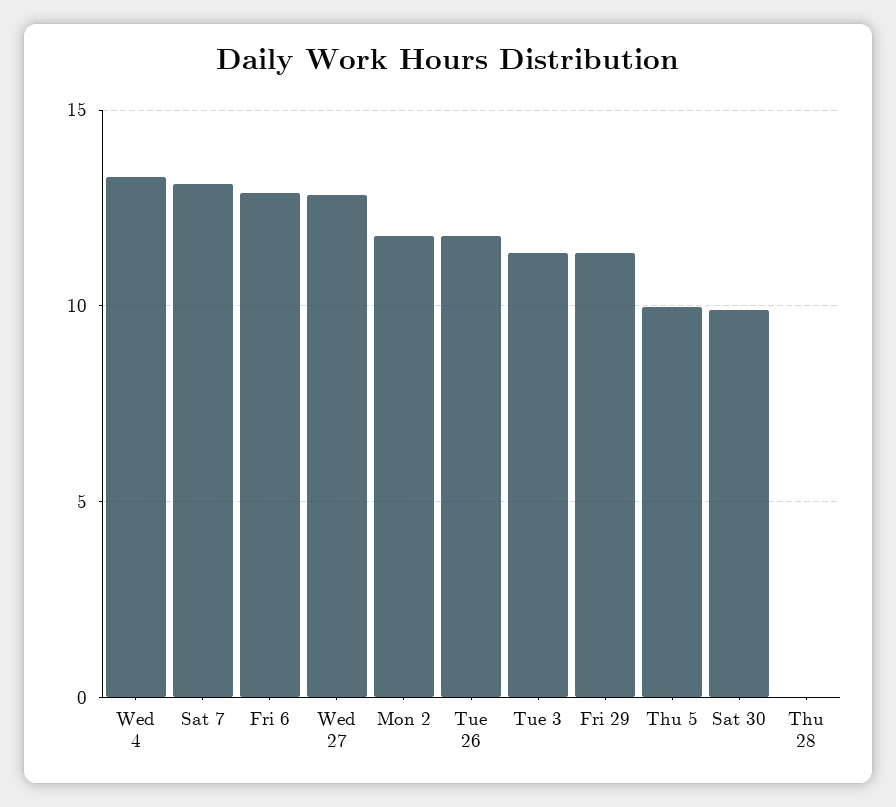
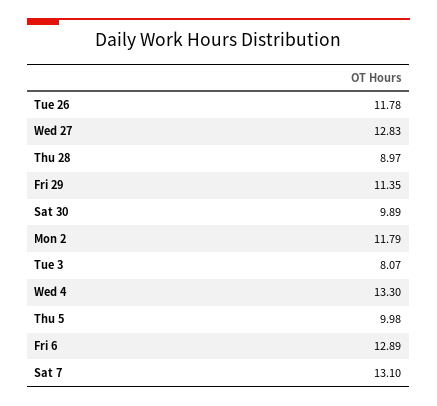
  {
    "Wed 4": 13.3,
    "Sat 7": 13.1,
    "Fri 6": 12.89,
    "Wed 27": 12.83,
    "Mon 2": 11.79,
    "Tue 26": 11.78,
-   "Tue 3": 11.5,
+   "Tue 3": 8.07,
    "Fri 29": 11.35,
    "Thu 5": 9.98,
    "Sat 30": 9.89,
-   "Thu 28": 0
+   "Thu 28": 8.97
  }

